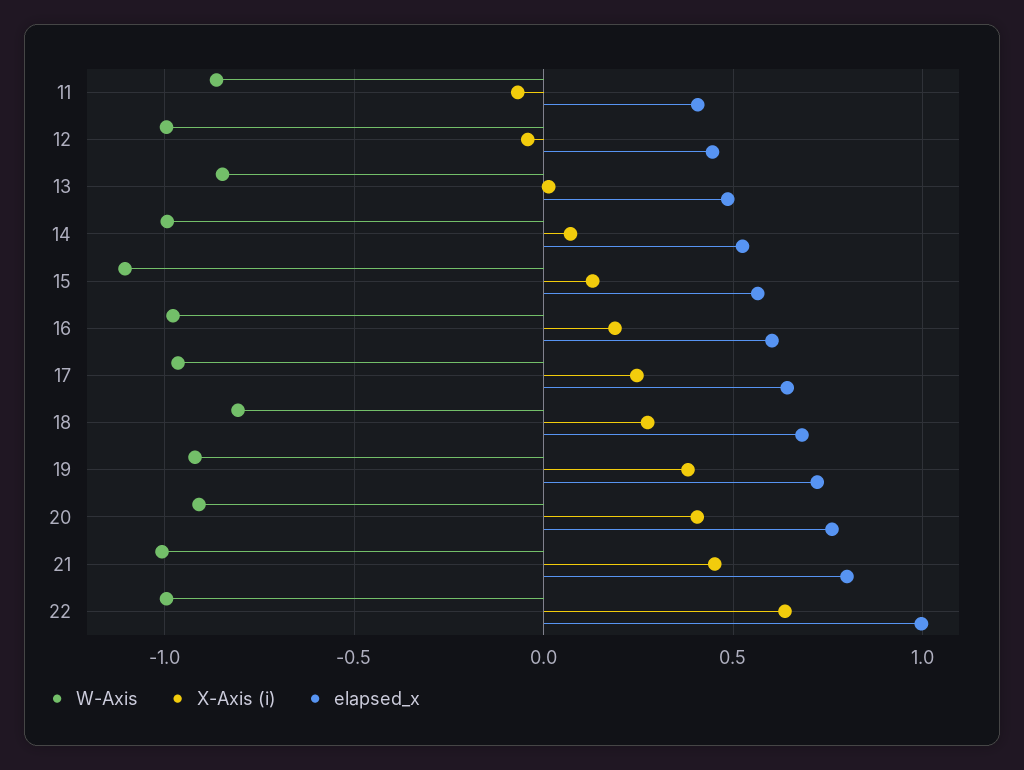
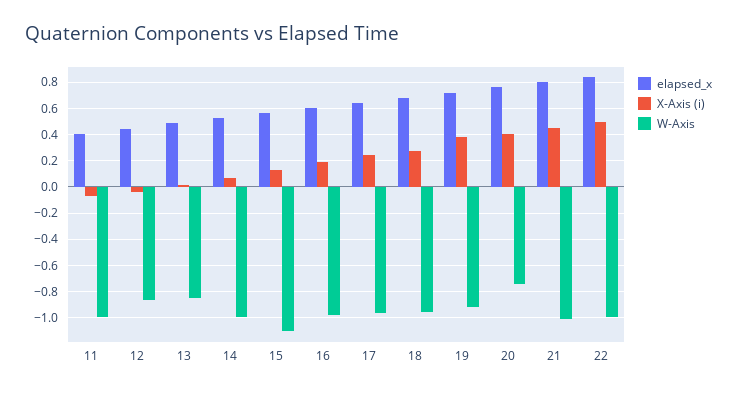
  {
    "W-Axis": {
-     "11": -0.85,
+     "11": -1,
-     "12": -1,
+     "12": -0.85,
      "13": -0.85,
      "14": -1,
      "15": -1.1,
      "16": -1,
      "17": -0.95,
-     "18": -0.8,
+     "18": -0.95,
      "19": -0.9,
-     "20": -0.9,
+     "20": -0.75,
      "21": -1,
      "22": -1
    },
    "X-Axis (i)": {
      "11": -0.05,
      "12": -0.05,
      "13": 0,
      "14": 0.05,
      "15": 0.15,
      "16": 0.2,
      "17": 0.25,
      "18": 0.25,
      "19": 0.4,
      "20": 0.4,
      "21": 0.45,
-     "22": 0.65
+     "22": 0.5
    },
    "elapsed_x": {
      "11": 0.4,
      "12": 0.45,
      "13": 0.5,
      "14": 0.5,
      "15": 0.55,
      "16": 0.6,
      "17": 0.65,
      "18": 0.7,
      "19": 0.7,
      "20": 0.75,
      "21": 0.8,
-     "22": 1
+     "22": 0.85
    }
  }

